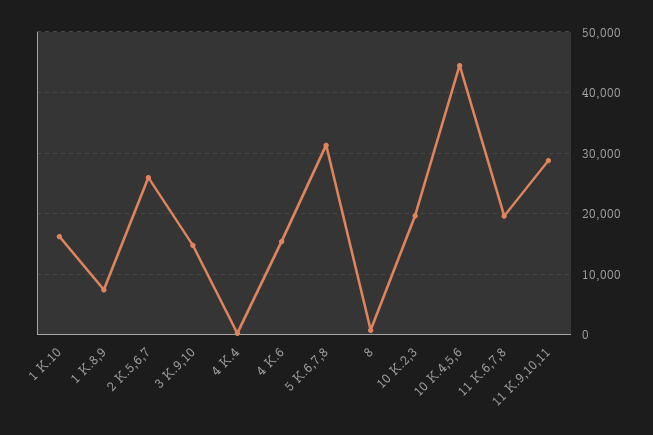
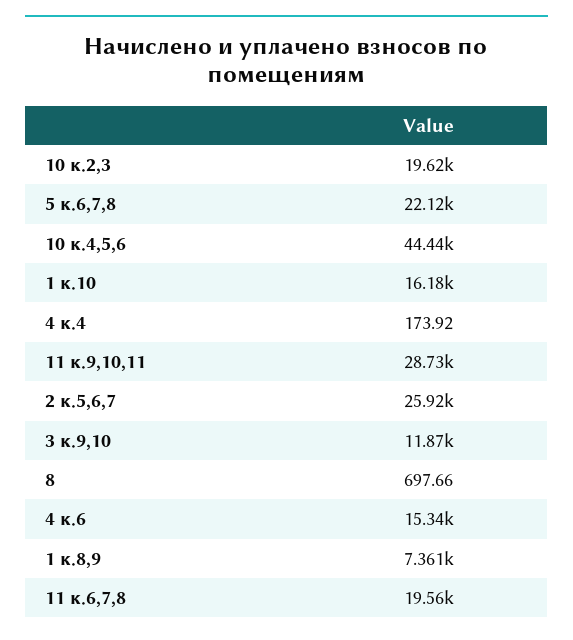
  {
    "1 К.10": 16180,
    "1 К.8,9": 7361,
    "2 К.5,6,7": 25920,
-   "3 К.9,10": 15000,
+   "3 К.9,10": 11870,
    "4 К.4": 173.92,
    "4 К.6": 15340,
-   "5 К.6,7,8": 31000,
+   "5 К.6,7,8": 22120,
    "8": 697.66,
    "10 К.2,3": 19620,
    "10 К.4,5,6": 44440,
    "11 К.6,7,8": 19560,
    "11 К.9,10,11": 28730
  }

